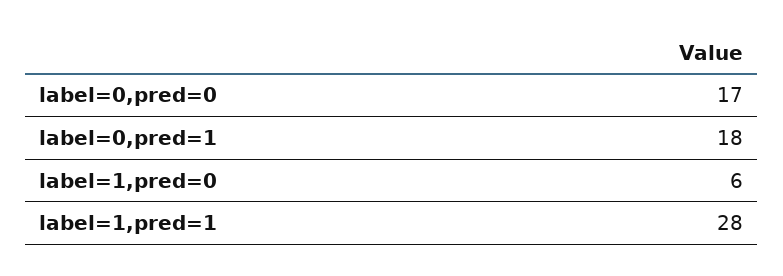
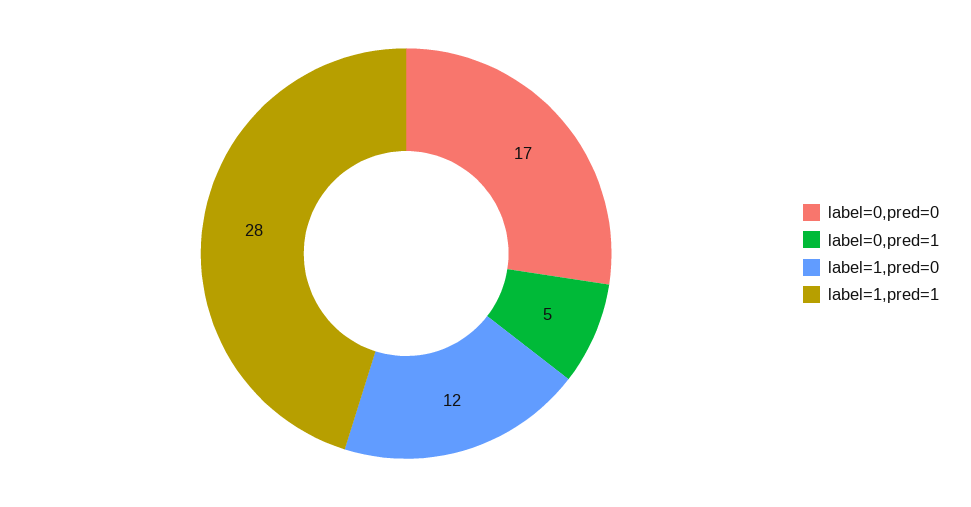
  {
    "label=0,pred=0": 17,
-   "label=0,pred=1": 18,
+   "label=0,pred=1": 5,
-   "label=1,pred=0": 6,
+   "label=1,pred=0": 12,
    "label=1,pred=1": 28
  }

